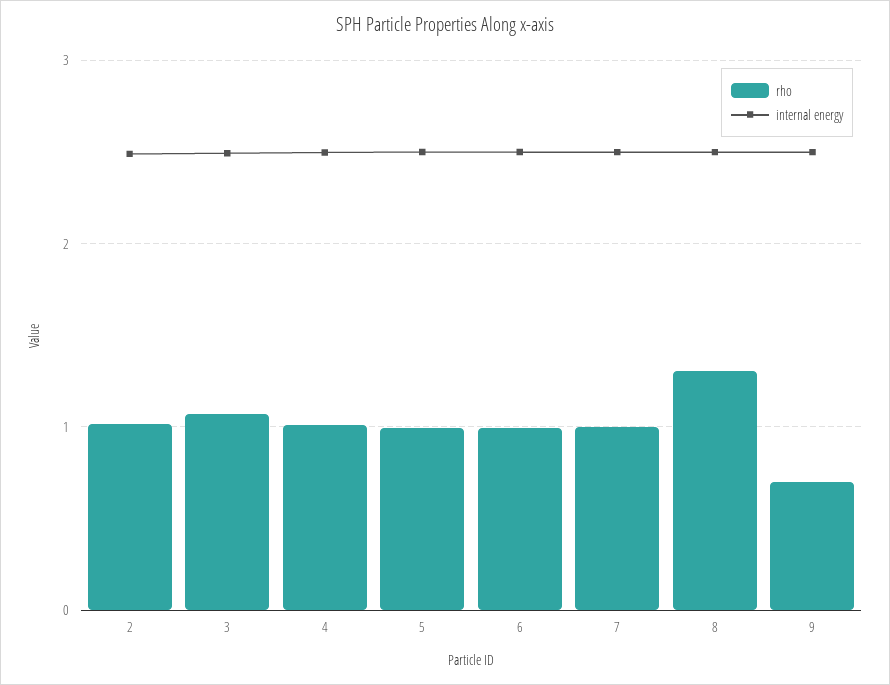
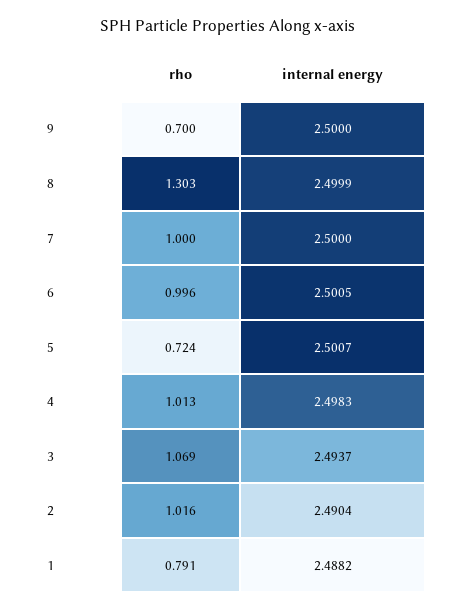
  {
    "rho": {
      "2": 1.016,
      "3": 1.069,
      "4": 1.013,
-     "5": 1,
+     "5": 0.724,
      "6": 0.996,
      "7": 1,
      "8": 1.303,
-     "9": 0.7
+     "9": 0.7,
+     "1": 0.791
    },
    "internal energy": {
      "2": 2.4904,
      "3": 2.4937,
      "4": 2.4983,
      "5": 2.5007,
      "6": 2.5005,
      "7": 2.5,
      "8": 2.4999,
-     "9": 2.5
+     "9": 2.5,
+     "1": 2.4882
    }
  }

